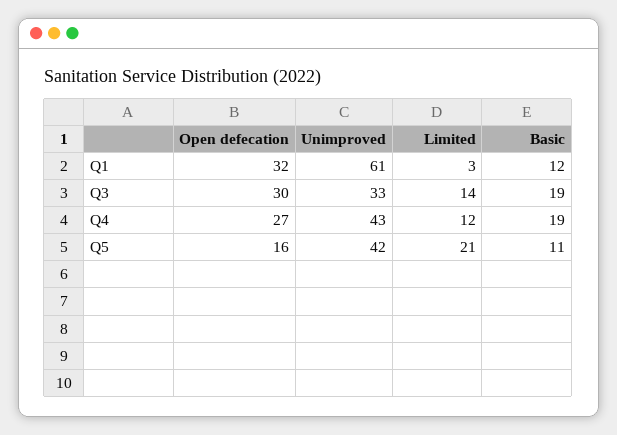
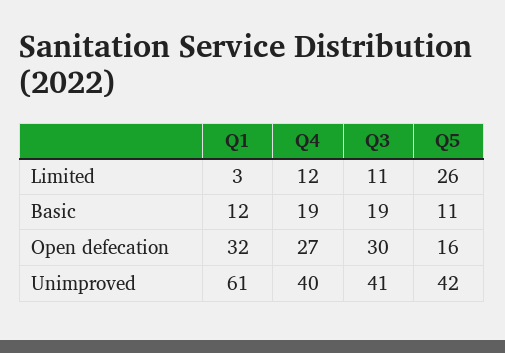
  {
    "Open defecation": {
      "Q1": 32,
      "Q3": 30,
      "Q4": 27,
      "Q5": 16
    },
    "Unimproved": {
      "Q1": 61,
-     "Q3": 33,
+     "Q3": 41,
-     "Q4": 43,
+     "Q4": 40,
      "Q5": 42
    },
    "Limited": {
      "Q1": 3,
-     "Q3": 14,
+     "Q3": 11,
      "Q4": 12,
-     "Q5": 21
+     "Q5": 26
    },
    "Basic": {
      "Q1": 12,
      "Q3": 19,
      "Q4": 19,
      "Q5": 11
    }
  }

